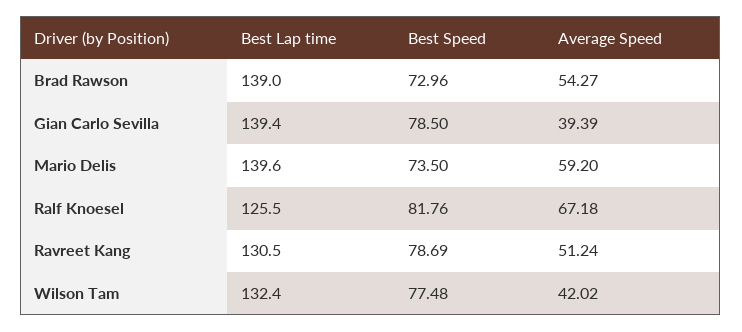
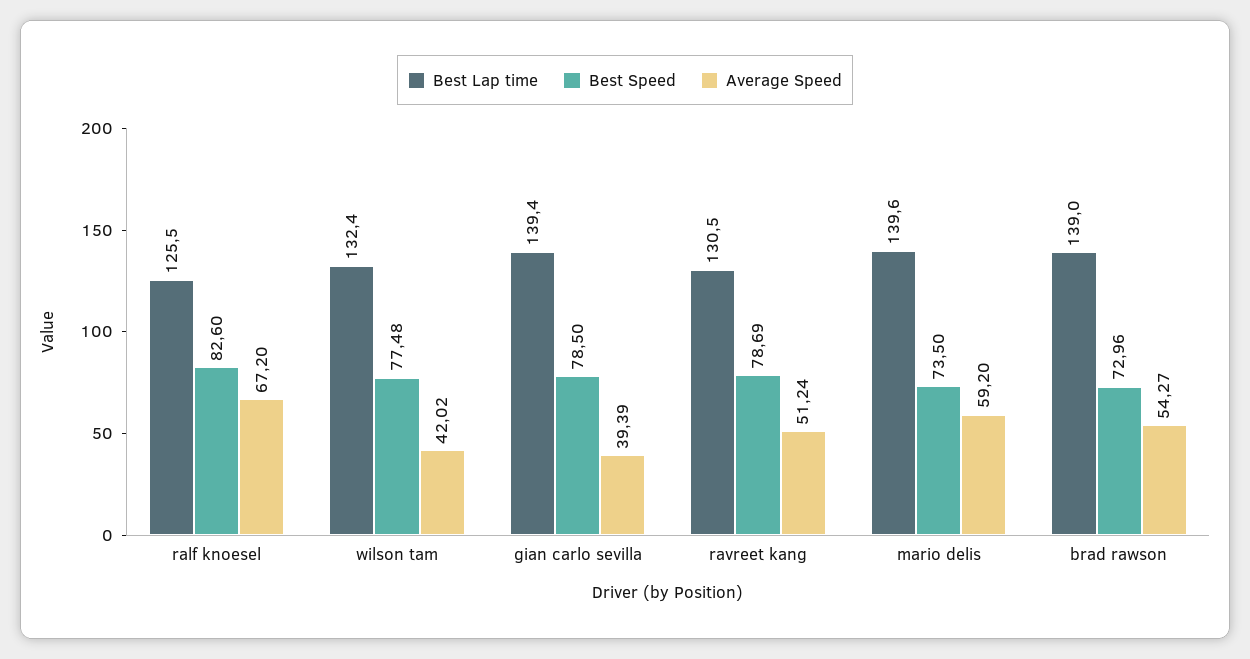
  {
    "Best Lap time": {
      "Brad Rawson": 139,
      "Gian Carlo Sevilla": 139.4,
      "Mario Delis": 139.6,
      "Ralf Knoesel": 125.5,
      "Ravreet Kang": 130.5,
      "Wilson Tam": 132.4
    },
    "Best Speed": {
      "Brad Rawson": 72.96,
      "Gian Carlo Sevilla": 78.5,
      "Mario Delis": 73.5,
-     "Ralf Knoesel": 81.76,
+     "Ralf Knoesel": 82.6,
      "Ravreet Kang": 78.69,
      "Wilson Tam": 77.48
    },
    "Average Speed": {
      "Brad Rawson": 54.27,
      "Gian Carlo Sevilla": 39.39,
      "Mario Delis": 59.2,
-     "Ralf Knoesel": 67.18,
+     "Ralf Knoesel": 67.2,
      "Ravreet Kang": 51.24,
      "Wilson Tam": 42.02
    }
  }

